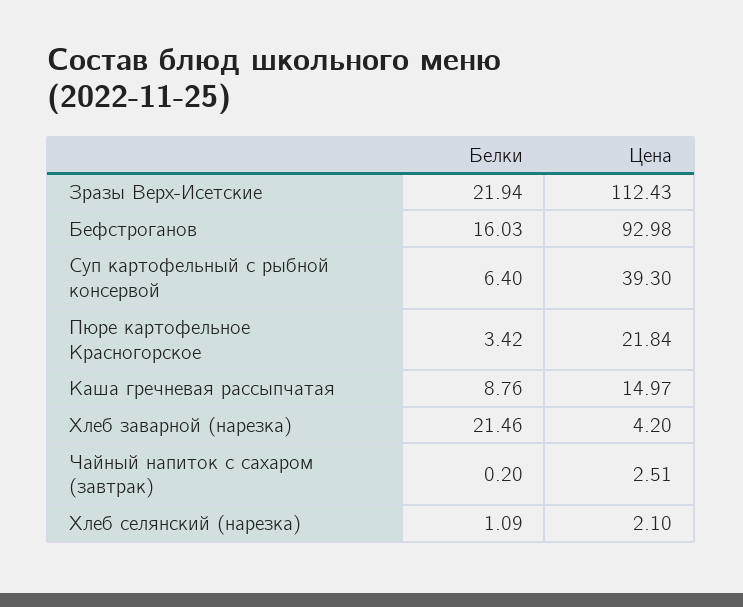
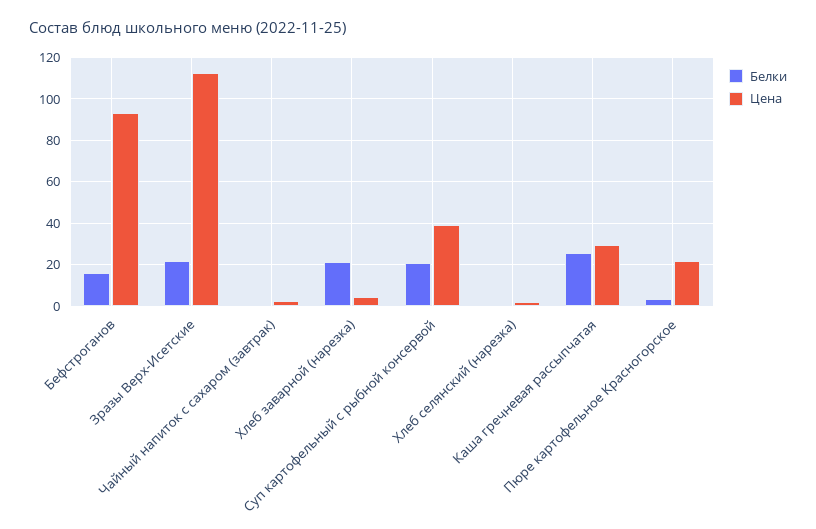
  {
    "Белки": {
      "Зразы Верх-Исетские": 21.94,
      "Бефстроганов": 16.03,
-     "Суп картофельный с рыбной консервой": 6.4,
+     "Суп картофельный с рыбной консервой": 20,
      "Пюре картофельное Красногорское": 3.42,
-     "Каша гречневая рассыпчатая": 8.76,
+     "Каша гречневая рассыпчатая": 25,
      "Хлеб заварной (нарезка)": 21.46,
      "Чайный напиток с сахаром (завтрак)": 0.2,
      "Хлеб селянский (нарезка)": 1.09
    },
    "Цена": {
      "Зразы Верх-Исетские": 112.43,
      "Бефстроганов": 92.98,
      "Суп картофельный с рыбной консервой": 39.3,
      "Пюре картофельное Красногорское": 21.84,
-     "Каша гречневая рассыпчатая": 14.97,
+     "Каша гречневая рассыпчатая": 30,
      "Хлеб заварной (нарезка)": 4.2,
      "Чайный напиток с сахаром (завтрак)": 2.51,
      "Хлеб селянский (нарезка)": 2.1
    }
  }

